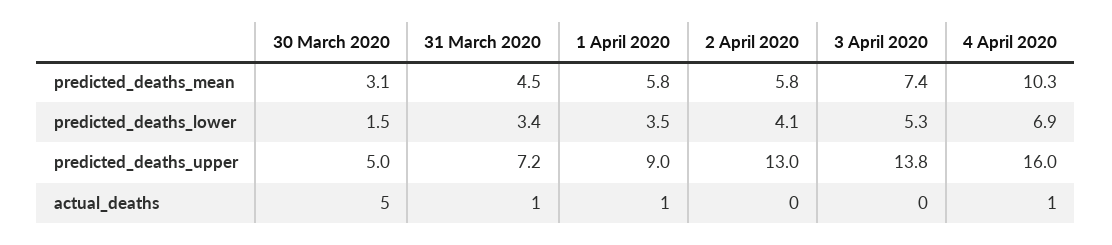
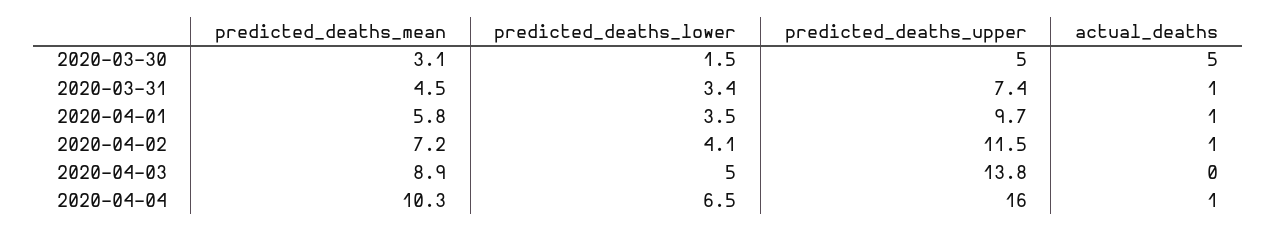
  {
    "30 March 2020": {
      "predicted_deaths_mean": 3.1,
      "predicted_deaths_lower": 1.5,
      "predicted_deaths_upper": 5,
      "actual_deaths": 5
    },
    "31 March 2020": {
      "predicted_deaths_mean": 4.5,
      "predicted_deaths_lower": 3.4,
-     "predicted_deaths_upper": 7.2,
+     "predicted_deaths_upper": 7.4,
      "actual_deaths": 1
    },
    "1 April 2020": {
      "predicted_deaths_mean": 5.8,
      "predicted_deaths_lower": 3.5,
-     "predicted_deaths_upper": 9,
+     "predicted_deaths_upper": 9.7,
      "actual_deaths": 1
    },
    "2 April 2020": {
-     "predicted_deaths_mean": 5.8,
+     "predicted_deaths_mean": 7.2,
      "predicted_deaths_lower": 4.1,
-     "predicted_deaths_upper": 13,
+     "predicted_deaths_upper": 11.5,
-     "actual_deaths": 0
+     "actual_deaths": 1
    },
    "3 April 2020": {
-     "predicted_deaths_mean": 7.4,
+     "predicted_deaths_mean": 8.9,
-     "predicted_deaths_lower": 5.3,
+     "predicted_deaths_lower": 5,
      "predicted_deaths_upper": 13.8,
      "actual_deaths": 0
    },
    "4 April 2020": {
      "predicted_deaths_mean": 10.3,
-     "predicted_deaths_lower": 6.9,
+     "predicted_deaths_lower": 6.5,
      "predicted_deaths_upper": 16,
      "actual_deaths": 1
    }
  }

